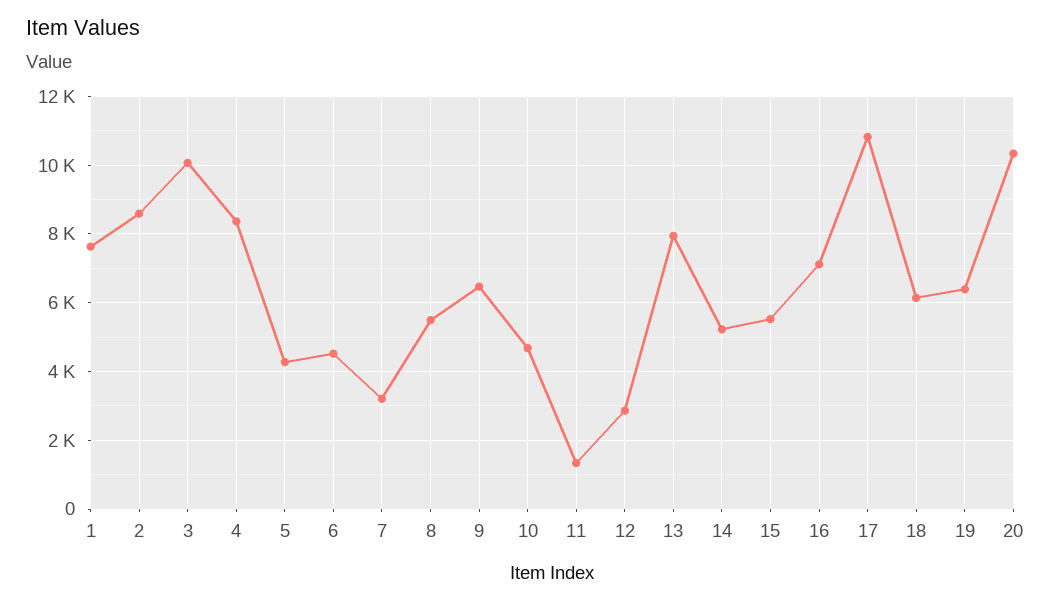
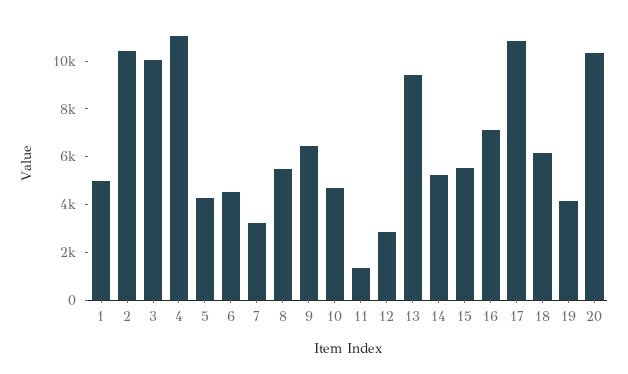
  {
-   "1": 7600,
+   "1": 5000,
-   "2": 8600,
+   "2": 10500,
    "3": 10000,
-   "4": 8400,
+   "4": 11000,
    "5": 4200,
    "6": 4600,
    "7": 3200,
    "8": 5400,
    "9": 6400,
    "10": 4600,
    "11": 1400,
    "12": 2800,
-   "13": 8000,
+   "13": 9500,
    "14": 5200,
    "15": 5600,
    "16": 7200,
    "17": 10800,
    "18": 6200,
-   "19": 6400,
+   "19": 4000,
    "20": 10400
  }

